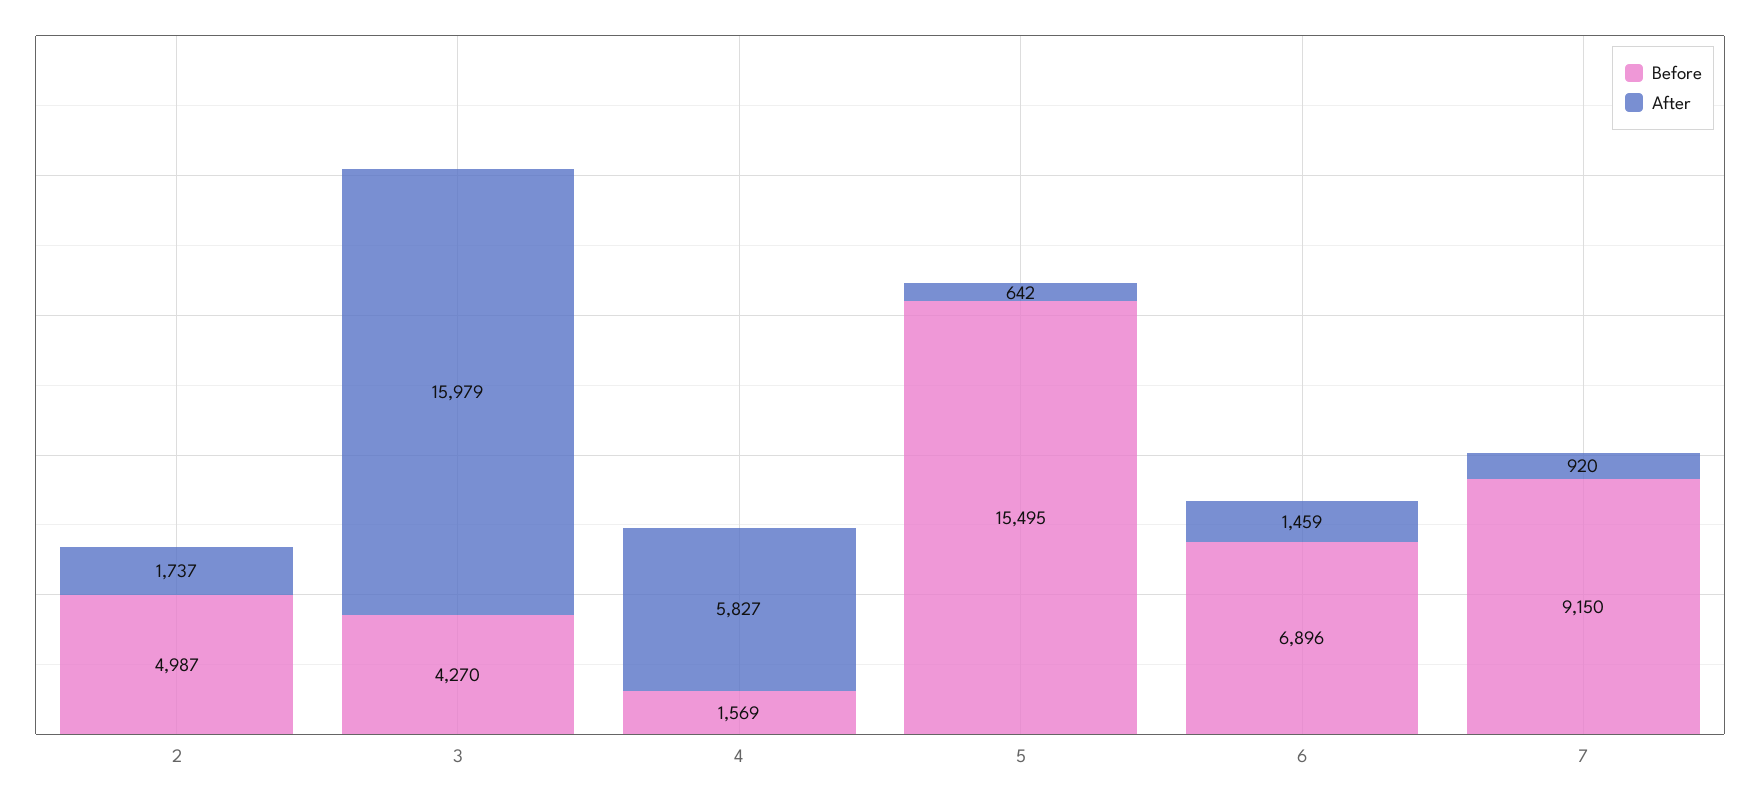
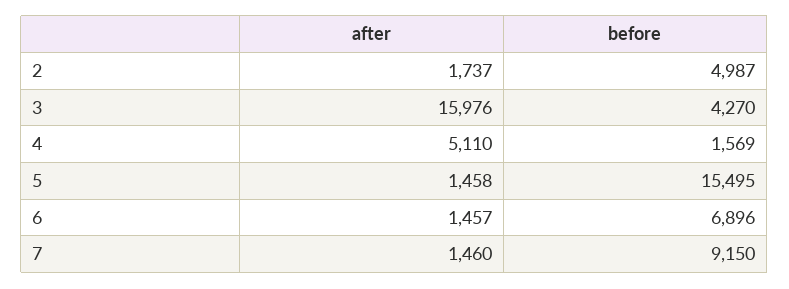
  {
    "Before": {
      "2": 4987,
      "3": 4270,
      "4": 1569,
      "5": 15495,
      "6": 6896,
      "7": 9150
    },
    "After": {
      "2": 1737,
-     "3": 15979,
+     "3": 15976,
-     "4": 5827,
+     "4": 5110,
-     "5": 642,
+     "5": 1458,
-     "6": 1459,
+     "6": 1457,
-     "7": 920
+     "7": 1460
    }
  }

